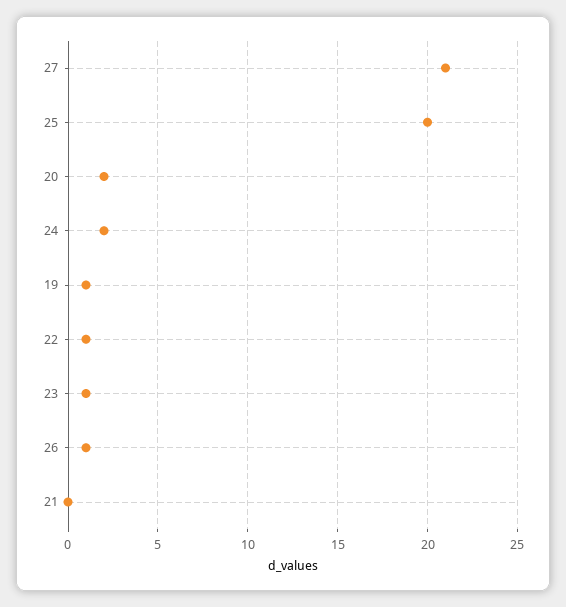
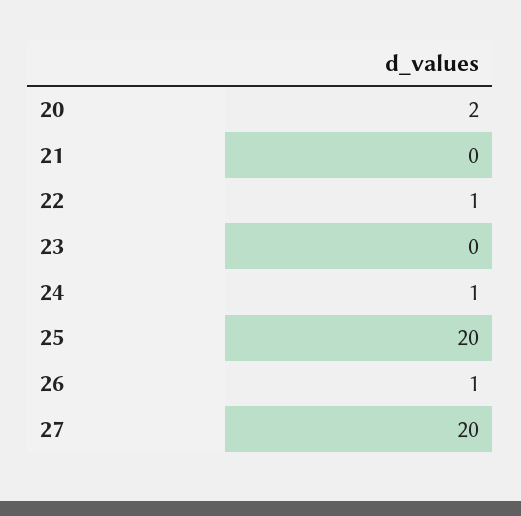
  {
-   "27": 21,
+   "27": 20,
    "25": 20,
    "20": 2,
-   "24": 2,
+   "24": 1,
-   "19": 1,
    "22": 1,
-   "23": 1,
+   "23": 0,
    "26": 1,
    "21": 0
  }

